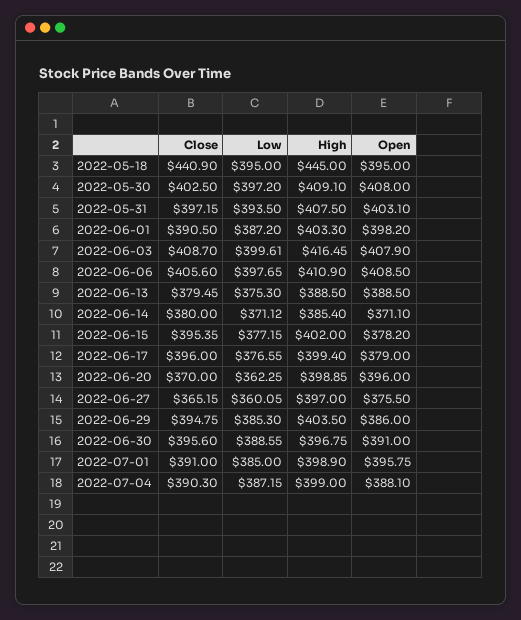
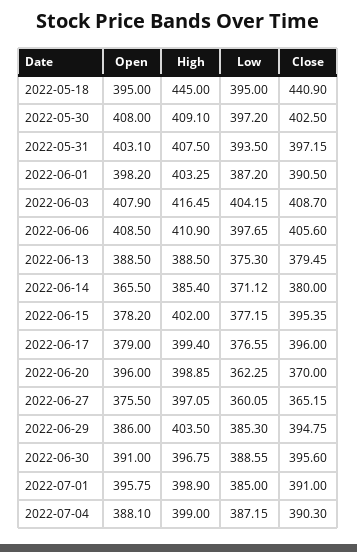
  {
    "Close": {
      "2022-05-18": 440.9,
      "2022-05-30": 402.5,
      "2022-05-31": 397.15,
      "2022-06-01": 390.5,
      "2022-06-03": 408.7,
      "2022-06-06": 405.6,
      "2022-06-13": 379.45,
      "2022-06-14": 380,
      "2022-06-15": 395.35,
      "2022-06-17": 396,
      "2022-06-20": 370,
      "2022-06-27": 365.15,
      "2022-06-29": 394.75,
      "2022-06-30": 395.6,
      "2022-07-01": 391,
      "2022-07-04": 390.3
    },
    "Low": {
      "2022-05-18": 395,
      "2022-05-30": 397.2,
      "2022-05-31": 393.5,
      "2022-06-01": 387.2,
-     "2022-06-03": 399.61,
+     "2022-06-03": 404.15,
      "2022-06-06": 397.65,
      "2022-06-13": 375.3,
      "2022-06-14": 371.12,
      "2022-06-15": 377.15,
      "2022-06-17": 376.55,
      "2022-06-20": 362.25,
      "2022-06-27": 360.05,
      "2022-06-29": 385.3,
      "2022-06-30": 388.55,
      "2022-07-01": 385,
      "2022-07-04": 387.15
    },
    "High": {
      "2022-05-18": 445,
      "2022-05-30": 409.1,
      "2022-05-31": 407.5,
-     "2022-06-01": 403.3,
+     "2022-06-01": 403.25,
      "2022-06-03": 416.45,
      "2022-06-06": 410.9,
      "2022-06-13": 388.5,
      "2022-06-14": 385.4,
      "2022-06-15": 402,
      "2022-06-17": 399.4,
      "2022-06-20": 398.85,
-     "2022-06-27": 397,
+     "2022-06-27": 397.05,
      "2022-06-29": 403.5,
      "2022-06-30": 396.75,
      "2022-07-01": 398.9,
      "2022-07-04": 399
    },
    "Open": {
      "2022-05-18": 395,
      "2022-05-30": 408,
      "2022-05-31": 403.1,
      "2022-06-01": 398.2,
      "2022-06-03": 407.9,
      "2022-06-06": 408.5,
      "2022-06-13": 388.5,
-     "2022-06-14": 371.1,
+     "2022-06-14": 365.5,
      "2022-06-15": 378.2,
      "2022-06-17": 379,
      "2022-06-20": 396,
      "2022-06-27": 375.5,
      "2022-06-29": 386,
      "2022-06-30": 391,
      "2022-07-01": 395.75,
      "2022-07-04": 388.1
    }
  }

